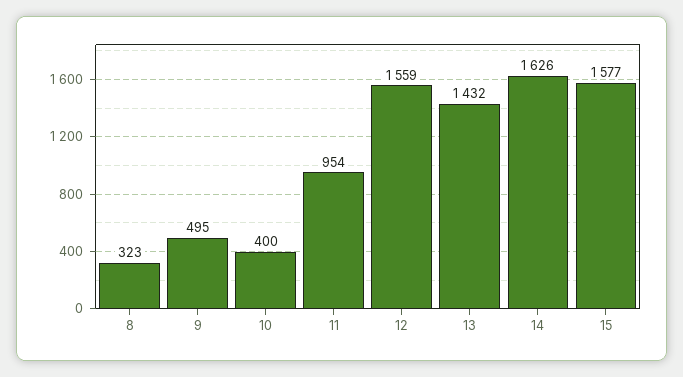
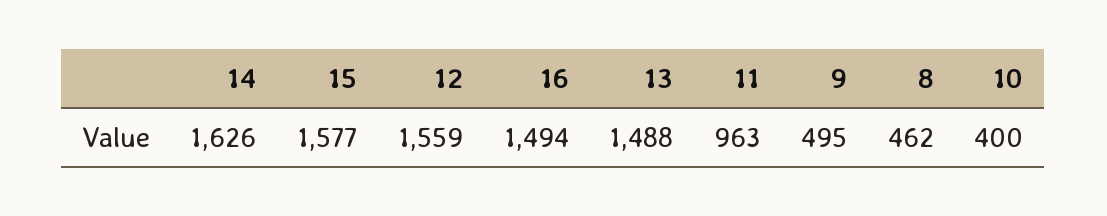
  {
-   "8": 323,
+   "8": 462,
    "9": 495,
    "10": 400,
-   "11": 954,
+   "11": 963,
    "12": 1559,
-   "13": 1432,
+   "13": 1488,
    "14": 1626,
-   "15": 1577
+   "15": 1577,
+   "16": 1494
  }

